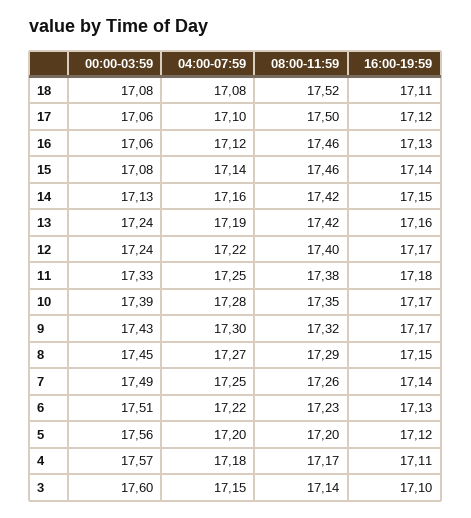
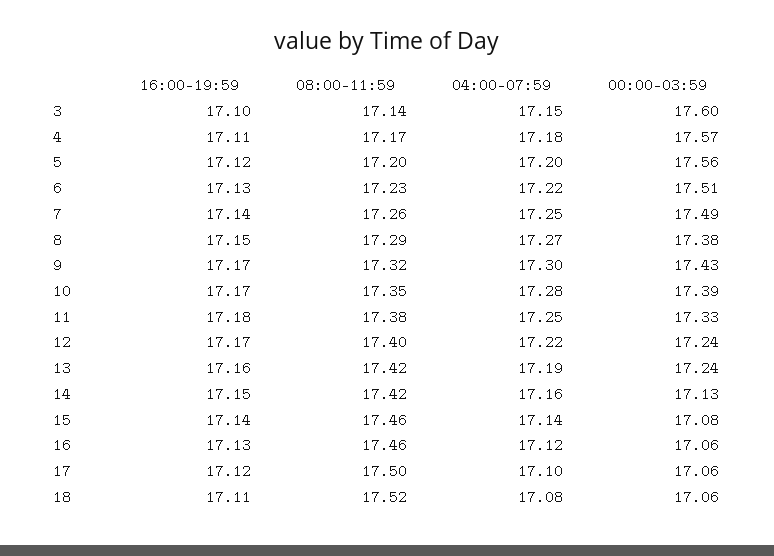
  {
    "00:00-03:59": {
-     "18": 17.08,
+     "18": 17.06,
      "17": 17.06,
      "16": 17.06,
      "15": 17.08,
      "14": 17.13,
      "13": 17.24,
      "12": 17.24,
      "11": 17.33,
      "10": 17.39,
      "9": 17.43,
-     "8": 17.45,
+     "8": 17.38,
      "7": 17.49,
      "6": 17.51,
      "5": 17.56,
      "4": 17.57,
      "3": 17.6
    },
    "04:00-07:59": {
      "18": 17.08,
      "17": 17.1,
      "16": 17.12,
      "15": 17.14,
      "14": 17.16,
      "13": 17.19,
      "12": 17.22,
      "11": 17.25,
      "10": 17.28,
      "9": 17.3,
      "8": 17.27,
      "7": 17.25,
      "6": 17.22,
      "5": 17.2,
      "4": 17.18,
      "3": 17.15
    },
    "08:00-11:59": {
      "18": 17.52,
      "17": 17.5,
      "16": 17.46,
      "15": 17.46,
      "14": 17.42,
      "13": 17.42,
      "12": 17.4,
      "11": 17.38,
      "10": 17.35,
      "9": 17.32,
      "8": 17.29,
      "7": 17.26,
      "6": 17.23,
      "5": 17.2,
      "4": 17.17,
      "3": 17.14
    },
    "16:00-19:59": {
      "18": 17.11,
      "17": 17.12,
      "16": 17.13,
      "15": 17.14,
      "14": 17.15,
      "13": 17.16,
      "12": 17.17,
      "11": 17.18,
      "10": 17.17,
      "9": 17.17,
      "8": 17.15,
      "7": 17.14,
      "6": 17.13,
      "5": 17.12,
      "4": 17.11,
      "3": 17.1
    }
  }

